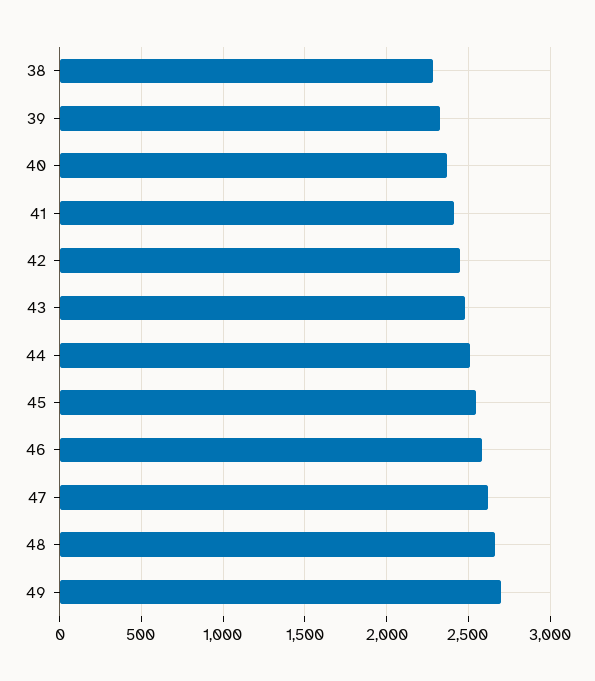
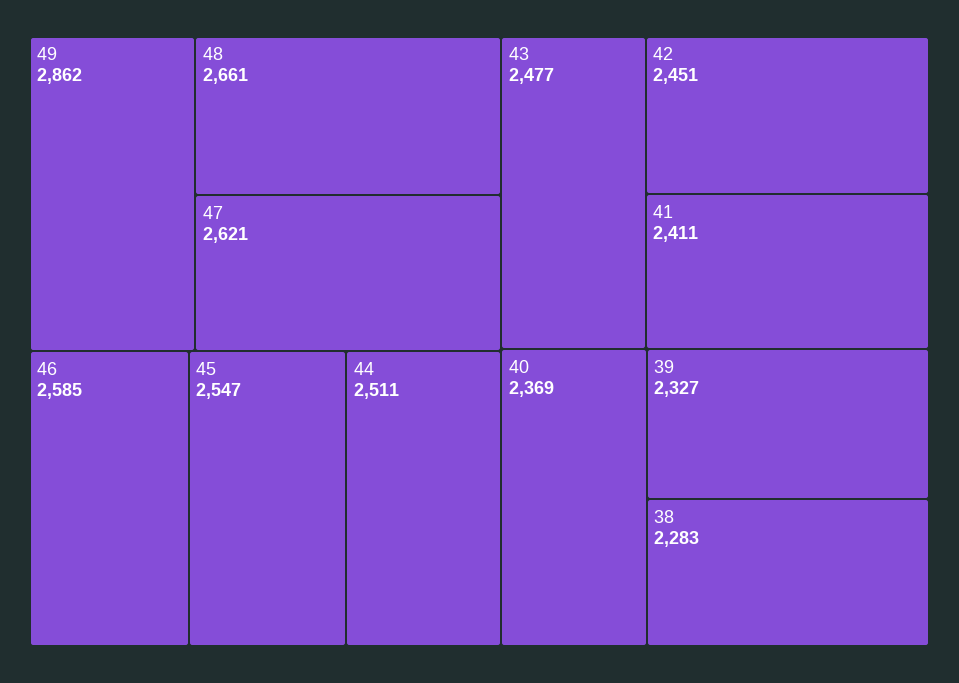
  {
    "38": 2283,
    "39": 2327,
    "40": 2369,
    "41": 2411,
    "42": 2451,
    "43": 2477,
    "44": 2511,
    "45": 2547,
    "46": 2585,
    "47": 2621,
    "48": 2661,
-   "49": 2700
+   "49": 2862
  }

